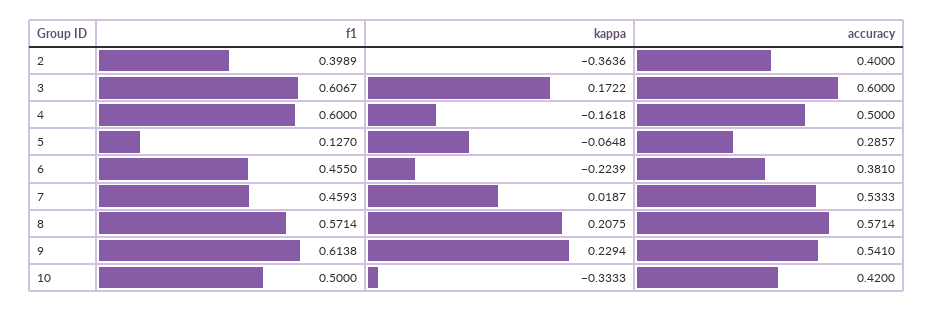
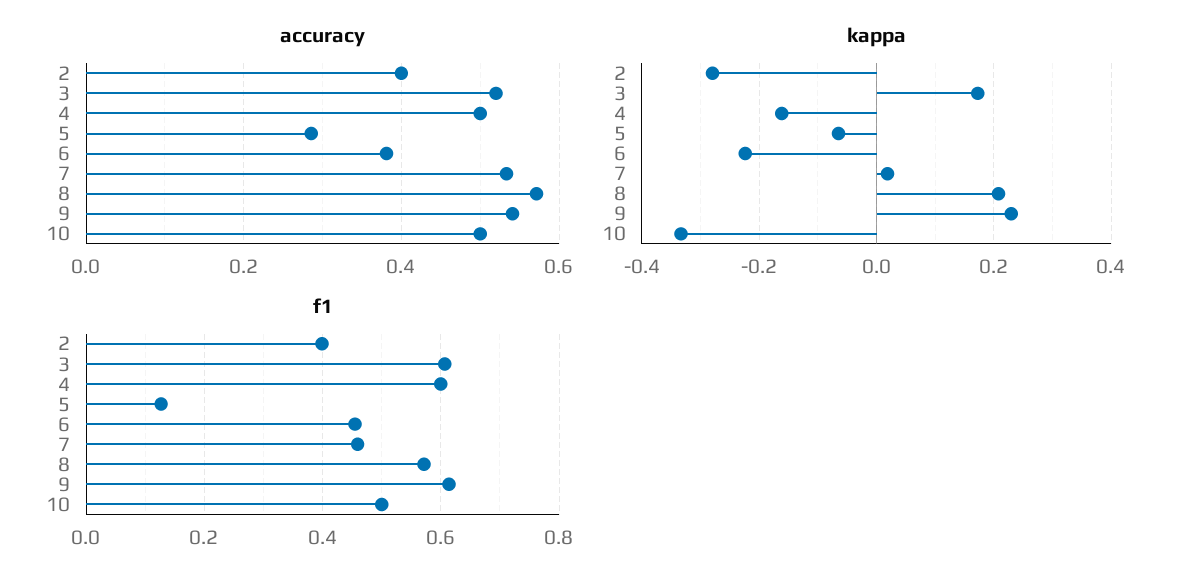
  {
    "f1": {
      "2": 0.3989,
      "3": 0.6067,
      "4": 0.6,
      "5": 0.127,
      "6": 0.455,
      "7": 0.4593,
      "8": 0.5714,
      "9": 0.6138,
      "10": 0.5
    },
    "kappa": {
-     "2": -0.3636,
+     "2": -0.28,
      "3": 0.1722,
      "4": -0.1618,
      "5": -0.0648,
      "6": -0.2239,
      "7": 0.0187,
      "8": 0.2075,
      "9": 0.2294,
      "10": -0.3333
    },
    "accuracy": {
      "2": 0.4,
-     "3": 0.6,
+     "3": 0.52,
      "4": 0.5,
      "5": 0.2857,
      "6": 0.381,
      "7": 0.5333,
      "8": 0.5714,
      "9": 0.541,
-     "10": 0.42
+     "10": 0.5
    }
  }

